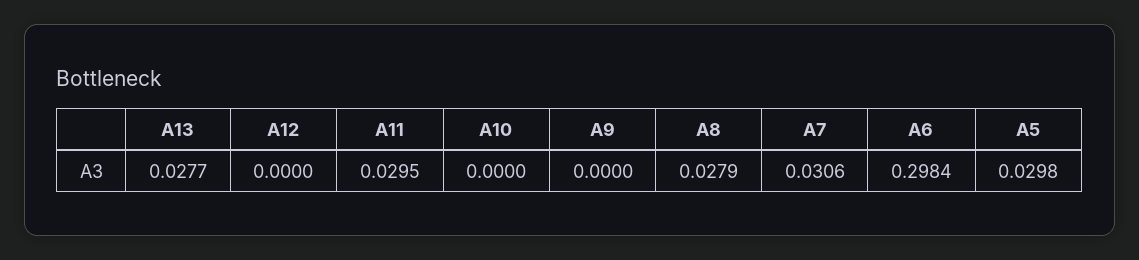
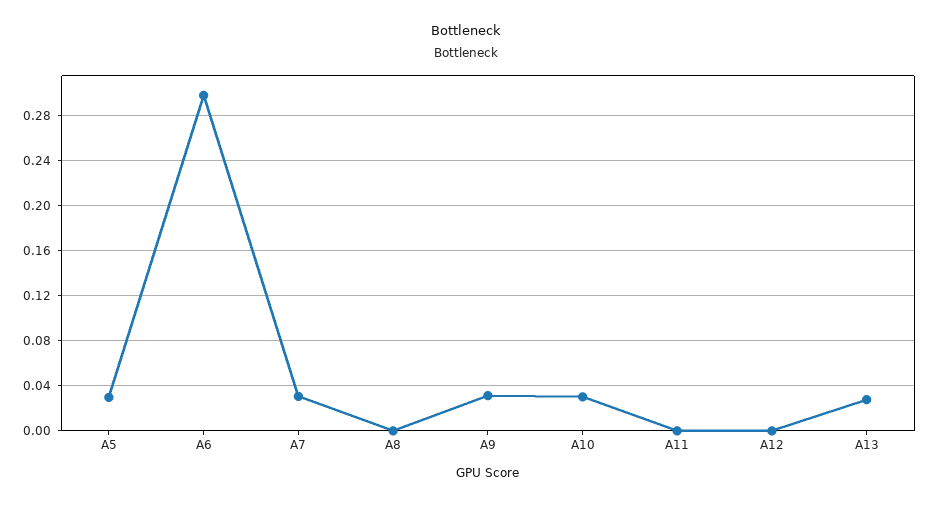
  {
    "A13": 0.0277,
    "A12": 0,
-   "A11": 0.0295,
+   "A11": 0,
-   "A10": 0,
+   "A10": 0.03,
-   "A9": 0,
+   "A9": 0.03,
-   "A8": 0.0279,
+   "A8": 0,
    "A7": 0.0306,
    "A6": 0.2984,
    "A5": 0.0298
  }

